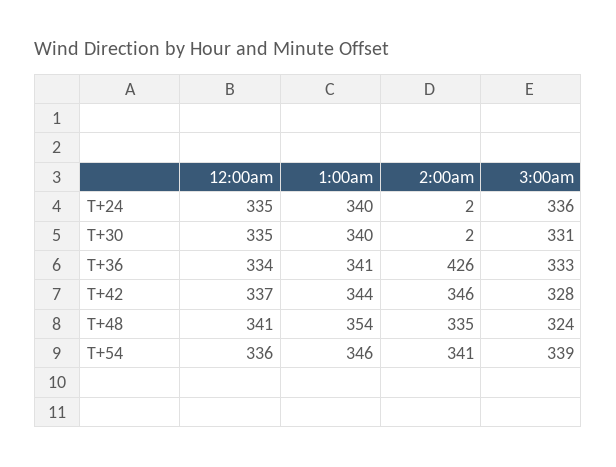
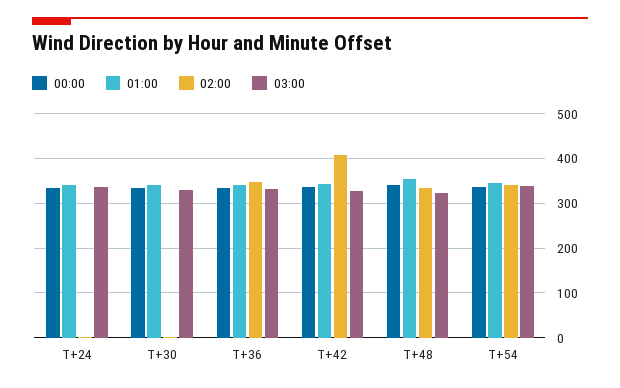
  {
    "12:00am": {
      "T+24": 335,
      "T+30": 335,
      "T+36": 334,
      "T+42": 337,
      "T+48": 341,
      "T+54": 336
    },
    "1:00am": {
      "T+24": 340,
      "T+30": 340,
      "T+36": 341,
      "T+42": 344,
      "T+48": 354,
      "T+54": 346
    },
    "2:00am": {
      "T+24": 2,
      "T+30": 2,
-     "T+36": 426,
+     "T+36": 340,
-     "T+42": 346,
+     "T+42": 400,
      "T+48": 335,
      "T+54": 341
    },
    "3:00am": {
      "T+24": 336,
      "T+30": 331,
      "T+36": 333,
      "T+42": 328,
      "T+48": 324,
      "T+54": 339
    }
  }

